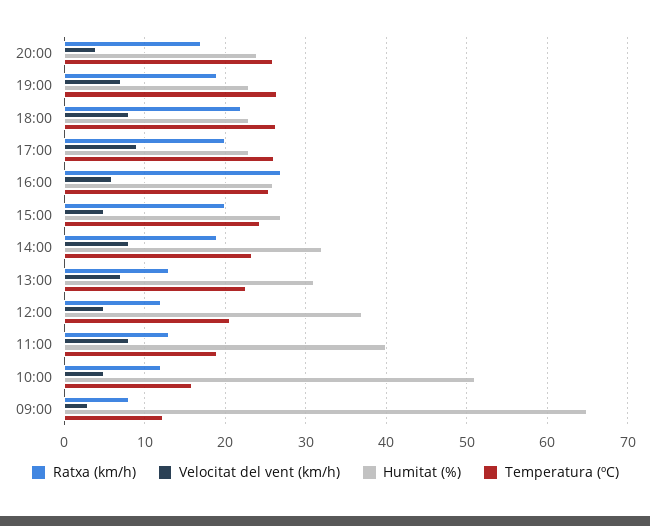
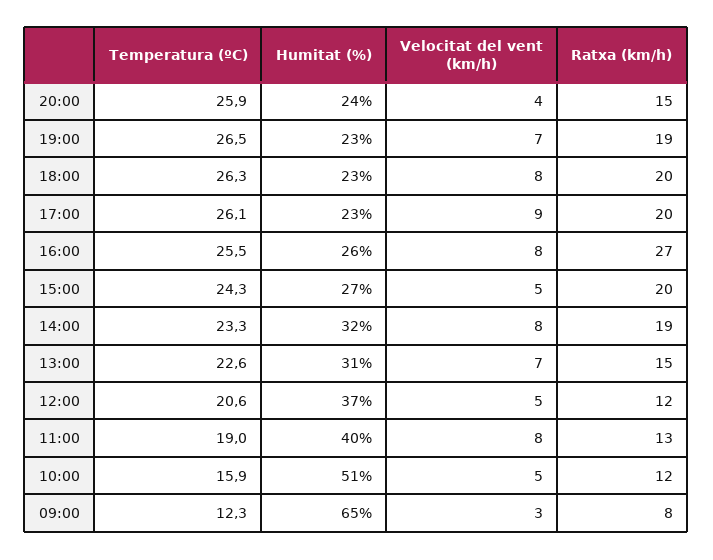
  {
    "Ratxa (km/h)": {
-     "20:00": 17,
+     "20:00": 15,
      "19:00": 19,
-     "18:00": 22,
+     "18:00": 20,
      "17:00": 20,
      "16:00": 27,
      "15:00": 20,
      "14:00": 19,
-     "13:00": 13,
+     "13:00": 15,
      "12:00": 12,
      "11:00": 13,
      "10:00": 12,
      "09:00": 8
    },
    "Velocitat del vent (km/h)": {
      "20:00": 4,
      "19:00": 7,
      "18:00": 8,
      "17:00": 9,
-     "16:00": 6,
+     "16:00": 8,
      "15:00": 5,
      "14:00": 8,
      "13:00": 7,
      "12:00": 5,
      "11:00": 8,
      "10:00": 5,
      "09:00": 3
    },
    "Humitat (%)": {
      "20:00": 24,
      "19:00": 23,
      "18:00": 23,
      "17:00": 23,
      "16:00": 26,
      "15:00": 27,
      "14:00": 32,
      "13:00": 31,
      "12:00": 37,
      "11:00": 40,
      "10:00": 51,
      "09:00": 65
    },
    "Temperatura (ºC)": {
      "20:00": 25.9,
      "19:00": 26.5,
      "18:00": 26.3,
      "17:00": 26.1,
      "16:00": 25.5,
      "15:00": 24.3,
      "14:00": 23.3,
      "13:00": 22.6,
      "12:00": 20.6,
      "11:00": 19,
      "10:00": 15.9,
      "09:00": 12.3
    }
  }

